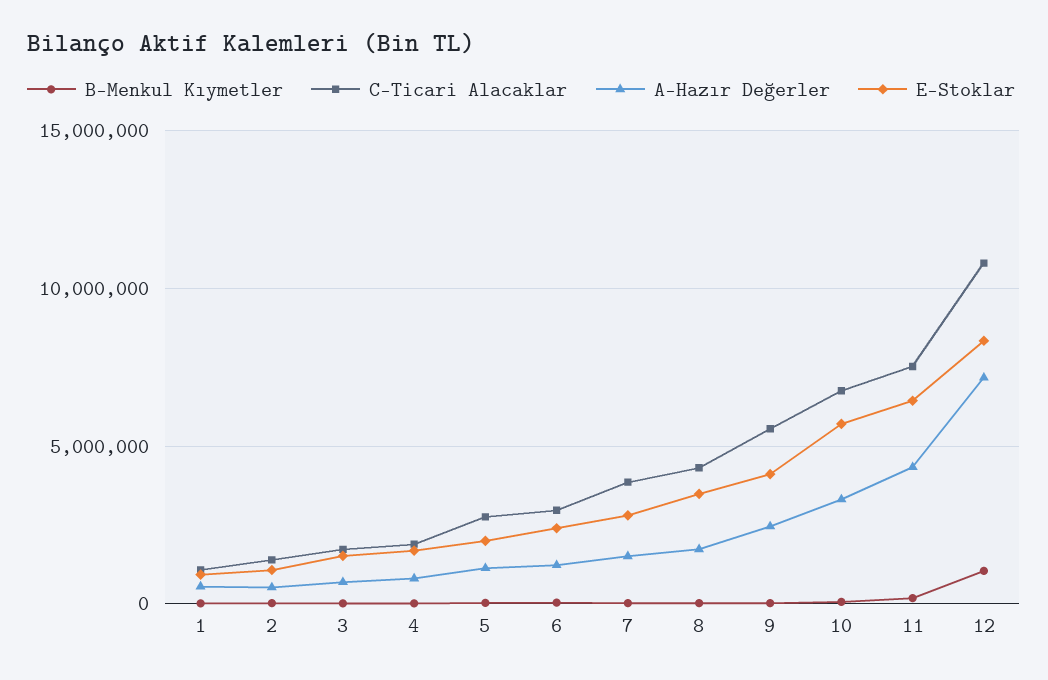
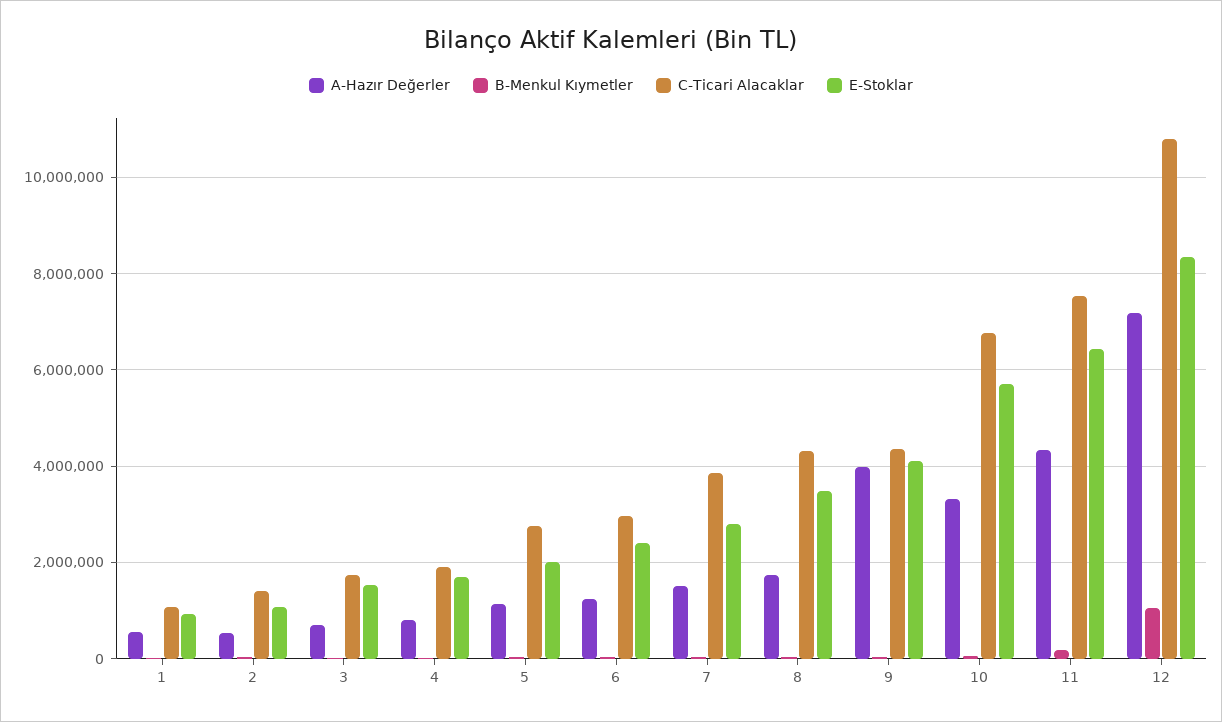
  {
    "B-Menkul Kıymetler": {
      "1": 0,
      "2": 0,
      "3": 0,
      "4": 0,
      "5": 0,
      "6": 0,
      "7": 0,
      "8": 0,
      "9": 0,
      "10": 0,
      "11": 200000,
      "12": 1000000
    },
    "C-Ticari Alacaklar": {
      "1": 1000000,
      "2": 1400000,
      "3": 1800000,
      "4": 1800000,
      "5": 2800000,
      "6": 3000000,
      "7": 3800000,
      "8": 4400000,
-     "9": 5500000,
+     "9": 4400000,
      "10": 6800000,
      "11": 7600000,
      "12": 10800000
    },
    "A-Hazır Değerler": {
      "1": 600000,
      "2": 600000,
      "3": 600000,
      "4": 800000,
      "5": 1200000,
      "6": 1200000,
      "7": 1600000,
      "8": 1800000,
-     "9": 2500000,
+     "9": 4000000,
      "10": 3400000,
      "11": 4400000,
      "12": 7200000
    },
    "E-Stoklar": {
      "1": 1000000,
      "2": 1000000,
      "3": 1600000,
      "4": 1600000,
      "5": 2000000,
      "6": 2400000,
      "7": 2800000,
      "8": 3400000,
      "9": 4200000,
      "10": 5800000,
      "11": 6400000,
      "12": 8400000
    }
  }

